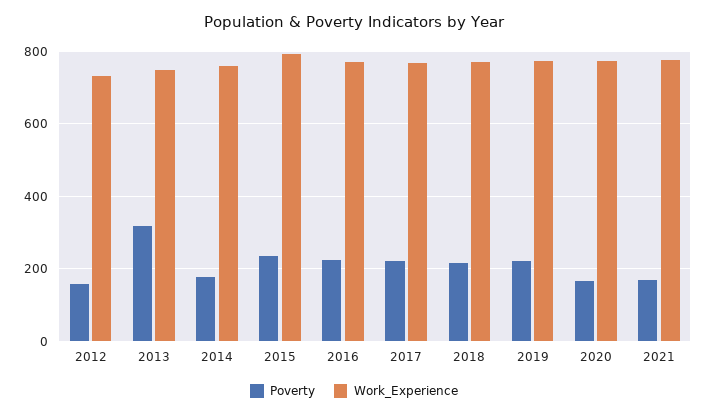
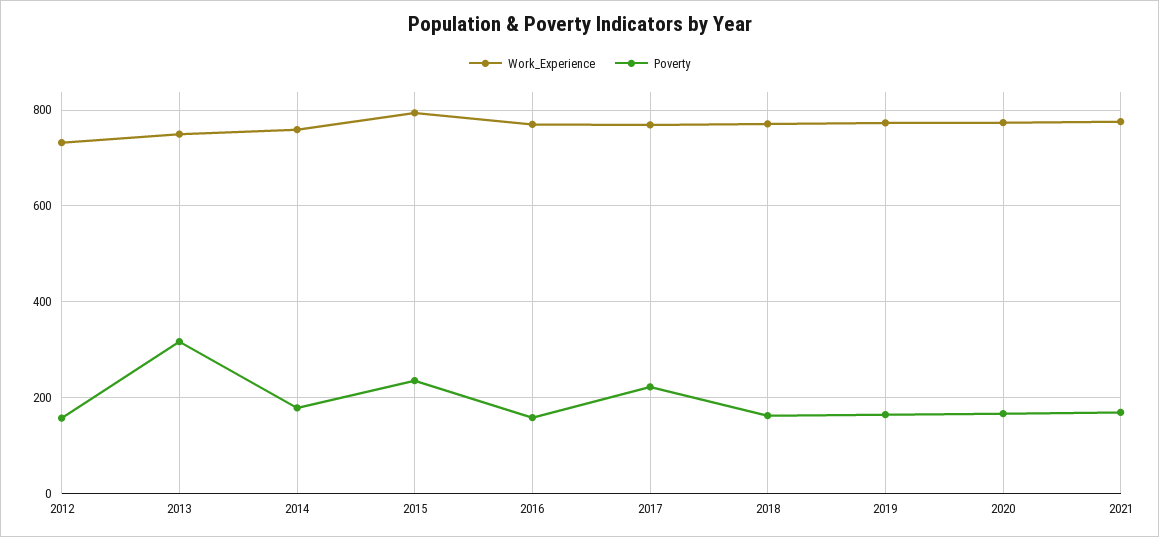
  {
    "Poverty": {
      "2012": 160,
      "2013": 320,
      "2014": 180,
      "2015": 240,
-     "2016": 220,
+     "2016": 160,
      "2017": 220,
-     "2018": 220,
+     "2018": 160,
-     "2019": 220,
+     "2019": 160,
      "2020": 160,
      "2021": 180
    },
    "Work_Experience": {
      "2012": 740,
      "2013": 760,
      "2014": 760,
      "2015": 800,
      "2016": 780,
      "2017": 760,
      "2018": 780,
      "2019": 780,
      "2020": 780,
      "2021": 780
    }
  }

